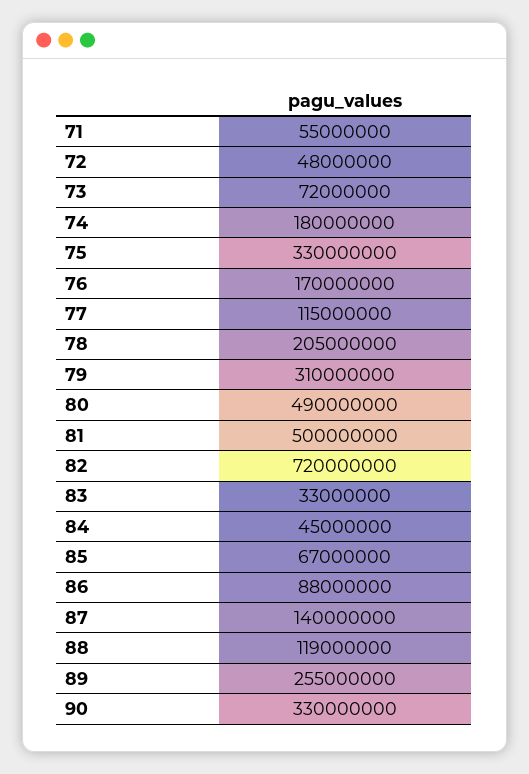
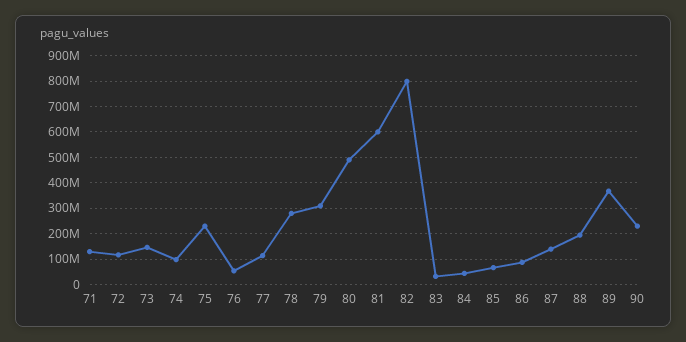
  {
-   "71": 55000000,
+   "71": 125000000,
-   "72": 48000000,
+   "72": 125000000,
-   "73": 72000000,
+   "73": 150000000,
-   "74": 180000000,
+   "74": 100000000,
-   "75": 330000000,
+   "75": 225000000,
-   "76": 170000000,
+   "76": 50000000,
    "77": 115000000,
-   "78": 205000000,
+   "78": 275000000,
    "79": 310000000,
    "80": 490000000,
-   "81": 500000000,
+   "81": 600000000,
-   "82": 720000000,
+   "82": 800000000,
    "83": 33000000,
    "84": 45000000,
    "85": 67000000,
    "86": 88000000,
    "87": 140000000,
-   "88": 119000000,
+   "88": 200000000,
-   "89": 255000000,
+   "89": 375000000,
-   "90": 330000000
+   "90": 225000000
  }

